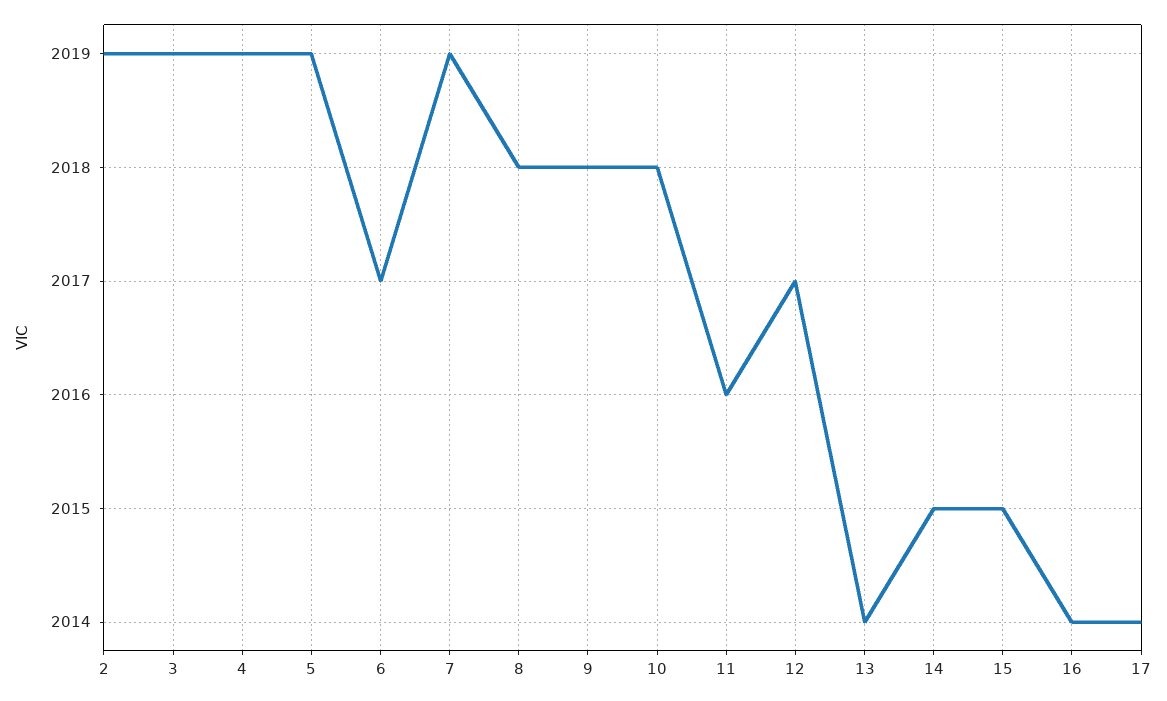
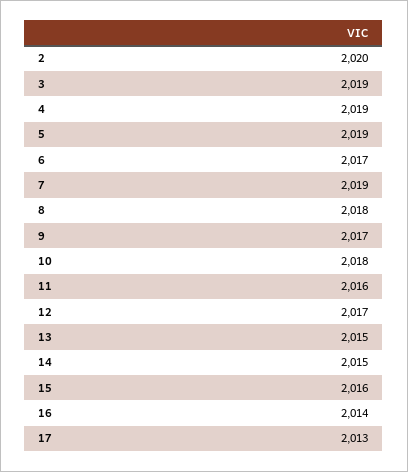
  {
-   "2": 2019,
+   "2": 2020,
    "3": 2019,
    "4": 2019,
    "5": 2019,
    "6": 2017,
    "7": 2019,
    "8": 2018,
-   "9": 2018,
+   "9": 2017,
    "10": 2018,
    "11": 2016,
    "12": 2017,
-   "13": 2014,
+   "13": 2015,
    "14": 2015,
-   "15": 2015,
+   "15": 2016,
    "16": 2014,
-   "17": 2014
+   "17": 2013
  }

